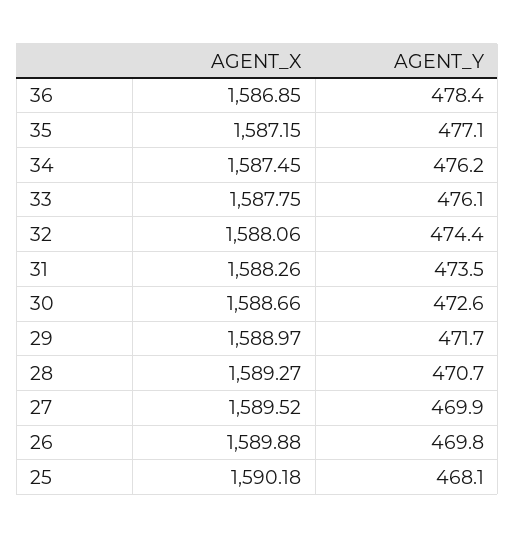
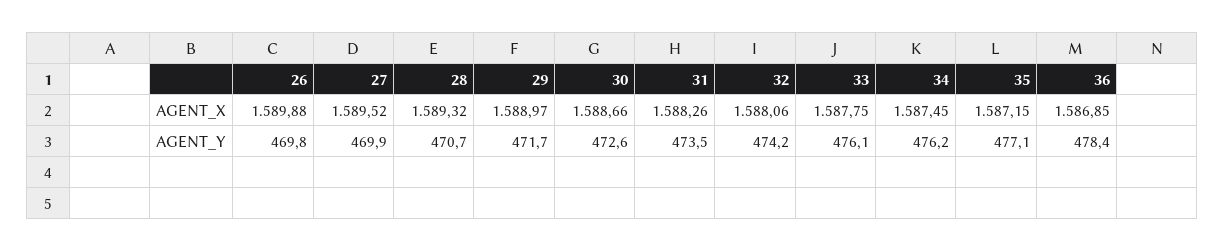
  {
    "AGENT_X": {
      "36": 1586.85,
      "35": 1587.15,
      "34": 1587.45,
      "33": 1587.75,
      "32": 1588.06,
      "31": 1588.26,
      "30": 1588.66,
      "29": 1588.97,
-     "28": 1589.27,
+     "28": 1589.32,
      "27": 1589.52,
-     "26": 1589.88,
+     "26": 1589.88
-     "25": 1590.18
    },
    "AGENT_Y": {
      "36": 478.4,
      "35": 477.1,
      "34": 476.2,
      "33": 476.1,
-     "32": 474.4,
+     "32": 474.2,
      "31": 473.5,
      "30": 472.6,
      "29": 471.7,
      "28": 470.7,
      "27": 469.9,
-     "26": 469.8,
+     "26": 469.8
-     "25": 468.1
    }
  }

